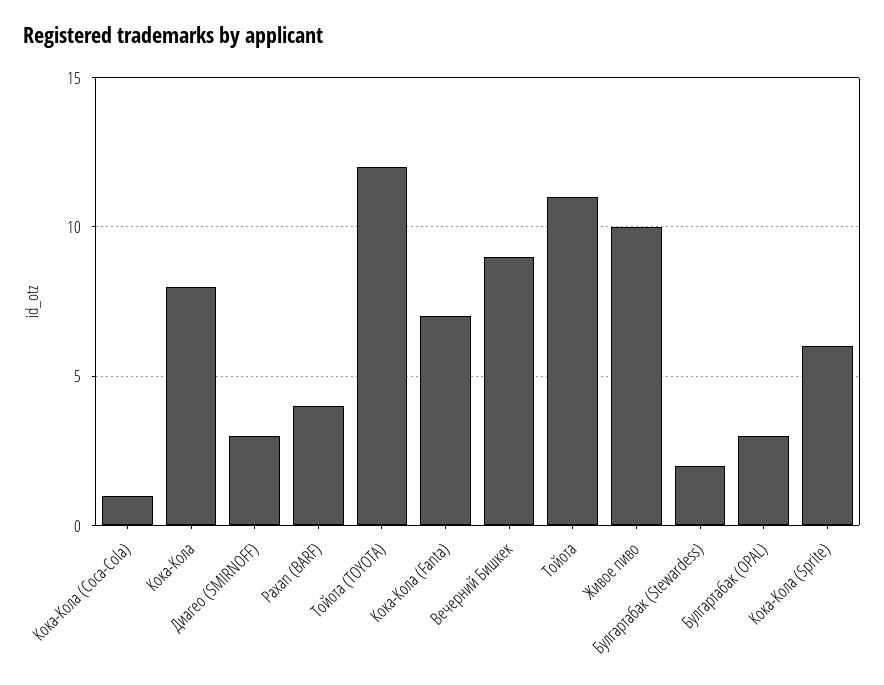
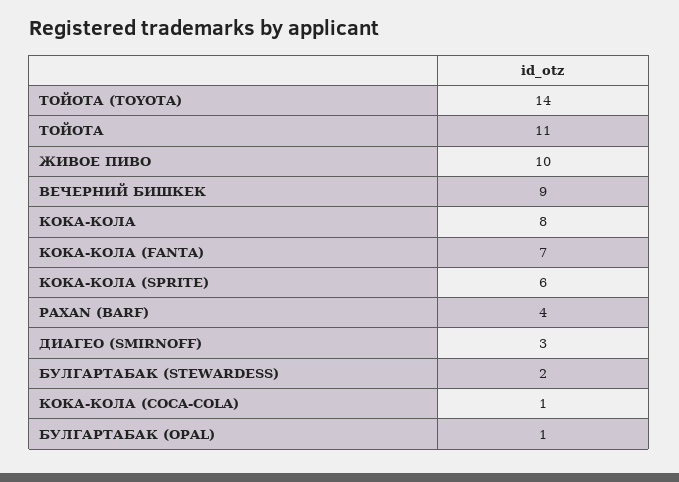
  {
    "Кока-Кола (Coca-Cola)": 1,
    "Кока-Кола": 8,
    "Диагео (SMIRNOFF)": 3,
    "Paxan (BARF)": 4,
-   "Тойота (TOYOTA)": 12,
+   "Тойота (TOYOTA)": 14,
    "Кока-Кола (Fanta)": 7,
    "Вечерний Бишкек": 9,
    "Тойота": 11,
    "Живое пиво": 10,
    "Булгартабак (Stewardess)": 2,
-   "Булгартабак (OPAL)": 3,
+   "Булгартабак (OPAL)": 1,
    "Кока-Кола (Sprite)": 6
  }

